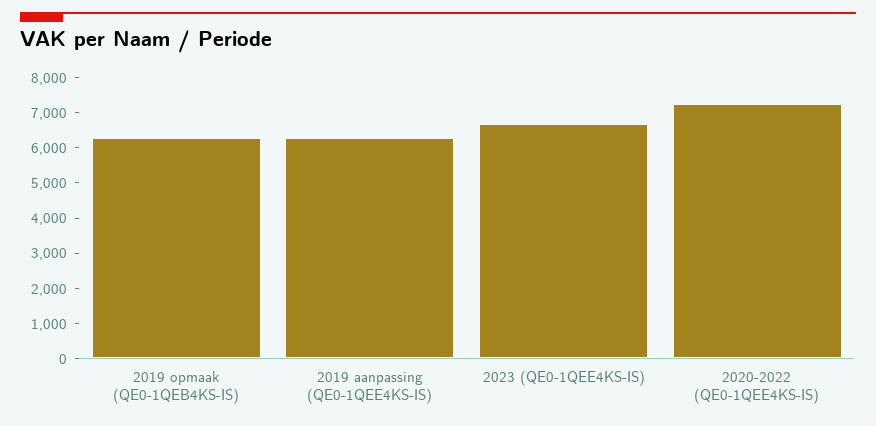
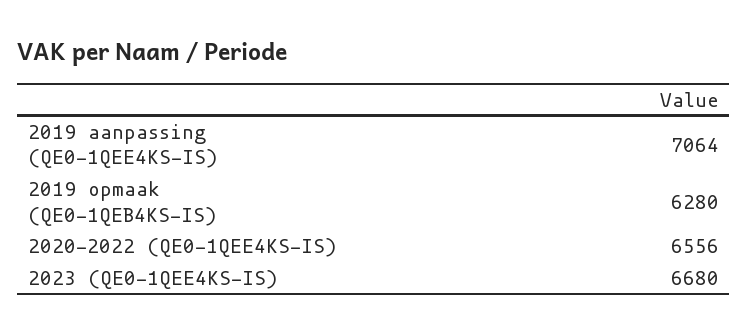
  {
    "2019 opmaak (QE0-1QEB4KS-IS)": 6280,
-   "2019 aanpassing (QE0-1QEE4KS-IS)": 6250,
+   "2019 aanpassing (QE0-1QEE4KS-IS)": 7064,
    "2023 (QE0-1QEE4KS-IS)": 6680,
-   "2020-2022 (QE0-1QEE4KS-IS)": 7250
+   "2020-2022 (QE0-1QEE4KS-IS)": 6556
  }

